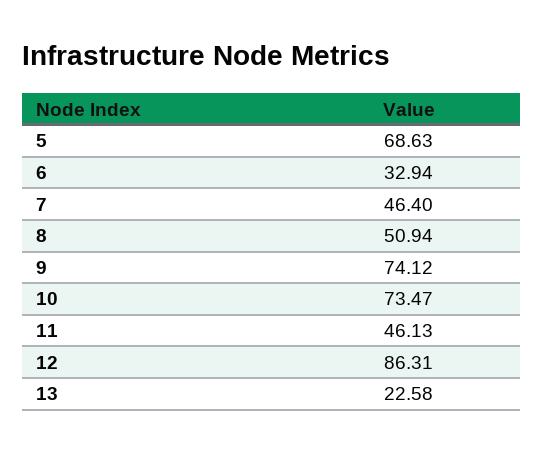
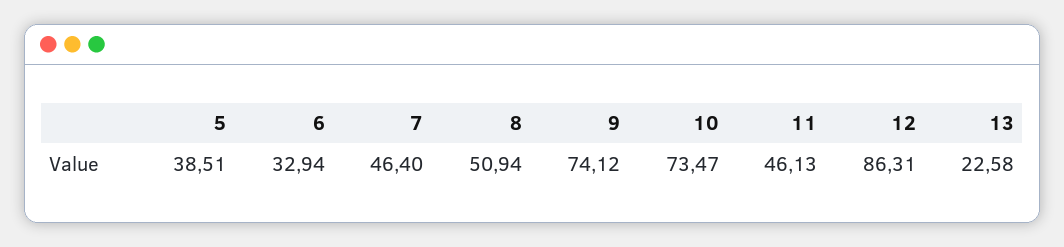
  {
-   "5": 68.63,
+   "5": 38.51,
    "6": 32.94,
    "7": 46.4,
    "8": 50.94,
    "9": 74.12,
    "10": 73.47,
    "11": 46.13,
    "12": 86.31,
    "13": 22.58
  }

